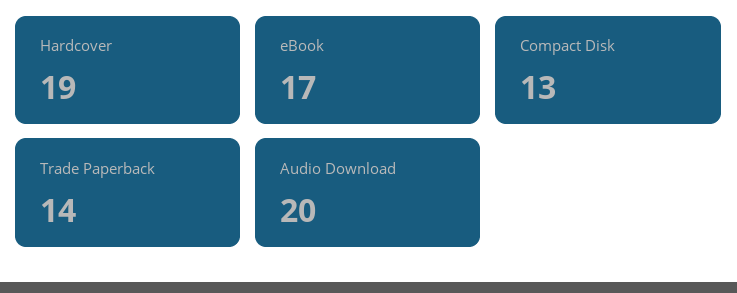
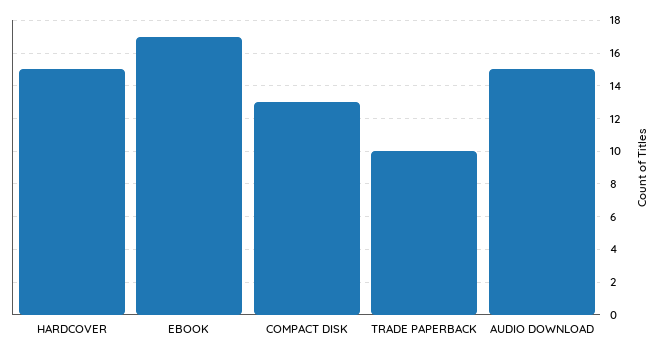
  {
-   "Hardcover": 19,
+   "Hardcover": 15,
    "eBook": 17,
    "Compact Disk": 13,
-   "Trade Paperback": 14,
+   "Trade Paperback": 10,
-   "Audio Download": 20
+   "Audio Download": 15
  }

